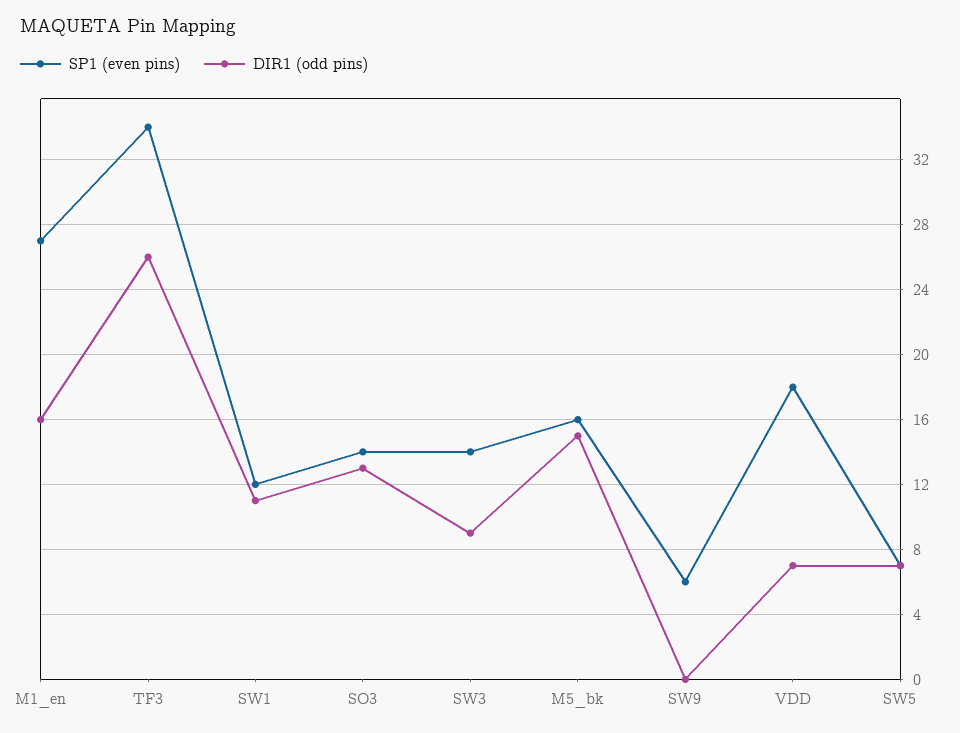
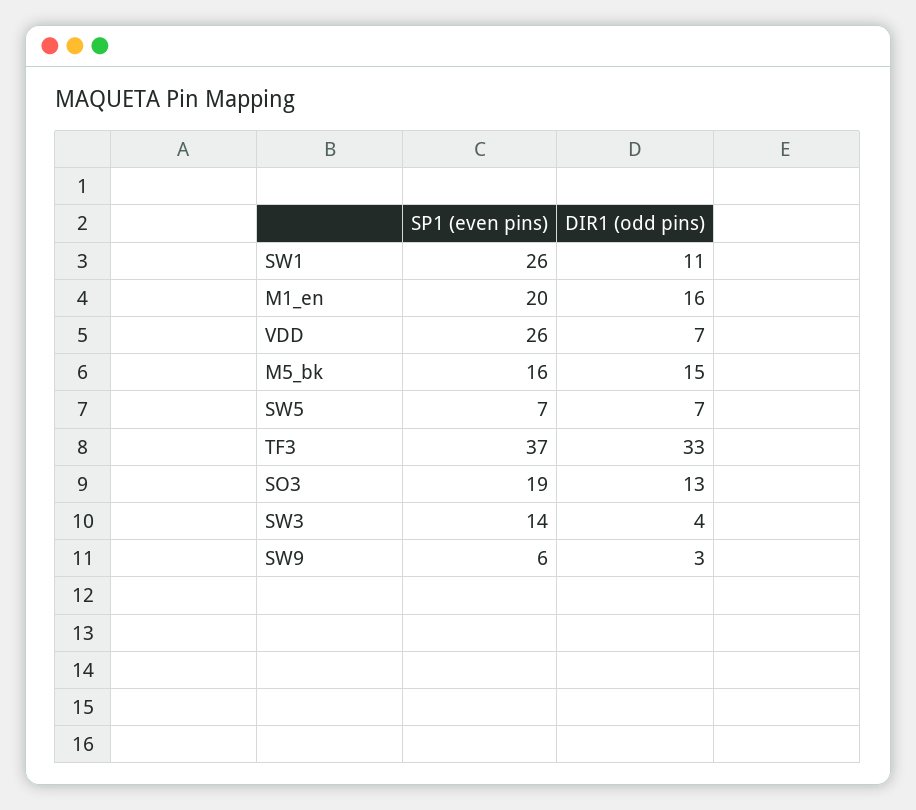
  {
    "SP1 (even pins)": {
-     "M1_en": 27,
+     "M1_en": 20,
-     "TF3": 34,
+     "TF3": 37,
-     "SW1": 12,
+     "SW1": 26,
-     "SO3": 14,
+     "SO3": 19,
      "SW3": 14,
      "M5_bk": 16,
      "SW9": 6,
-     "VDD": 18,
+     "VDD": 26,
      "SW5": 7
    },
    "DIR1 (odd pins)": {
      "M1_en": 16,
-     "TF3": 26,
+     "TF3": 33,
      "SW1": 11,
      "SO3": 13,
-     "SW3": 9,
+     "SW3": 4,
      "M5_bk": 15,
-     "SW9": 0,
+     "SW9": 3,
      "VDD": 7,
      "SW5": 7
    }
  }

